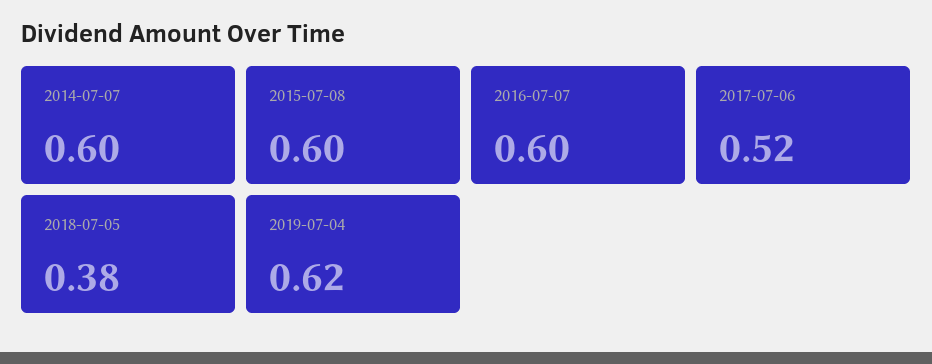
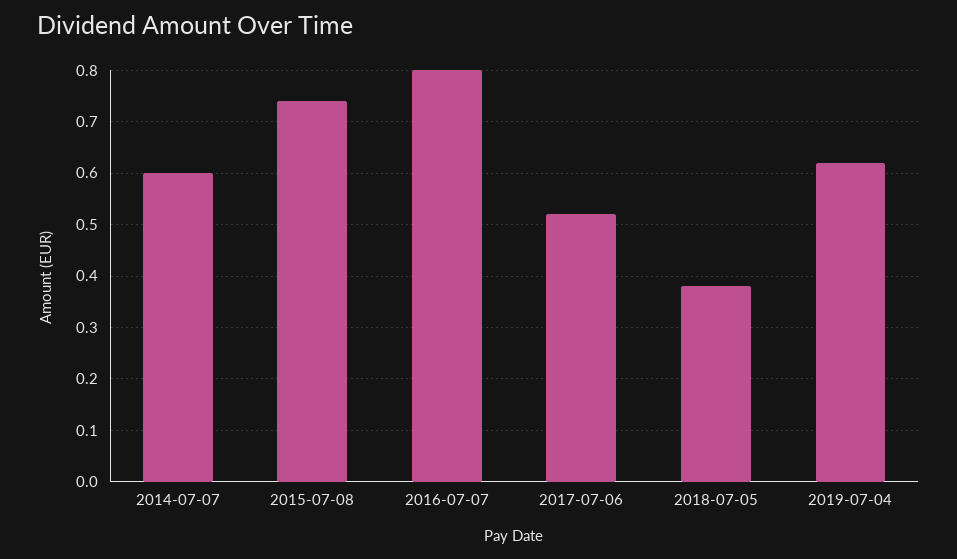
  {
    "2014-07-07": 0.6,
-   "2015-07-08": 0.6,
+   "2015-07-08": 0.75,
-   "2016-07-07": 0.6,
+   "2016-07-07": 0.8,
    "2017-07-06": 0.52,
    "2018-07-05": 0.38,
    "2019-07-04": 0.62
  }

